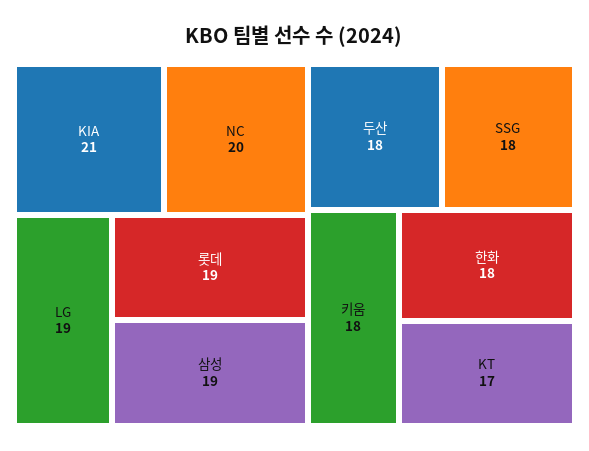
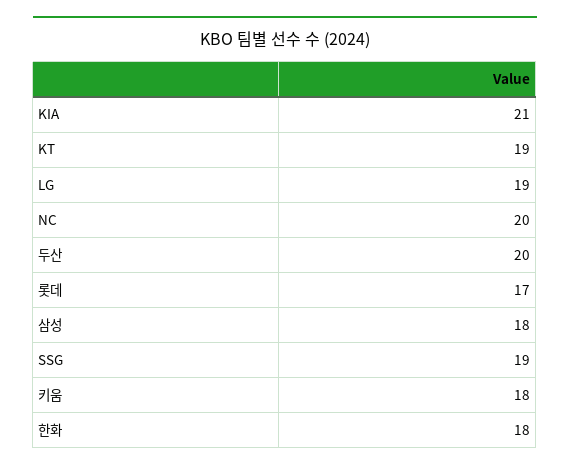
  {
    "KIA": 21,
    "NC": 20,
    "LG": 19,
-   "롯데": 19,
+   "롯데": 17,
-   "삼성": 19,
+   "삼성": 18,
-   "두산": 18,
+   "두산": 20,
-   "SSG": 18,
+   "SSG": 19,
    "키움": 18,
    "한화": 18,
-   "KT": 17
+   "KT": 19
  }

